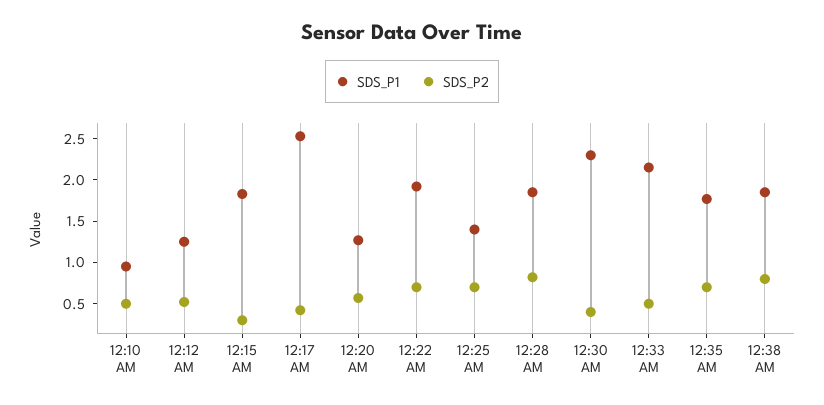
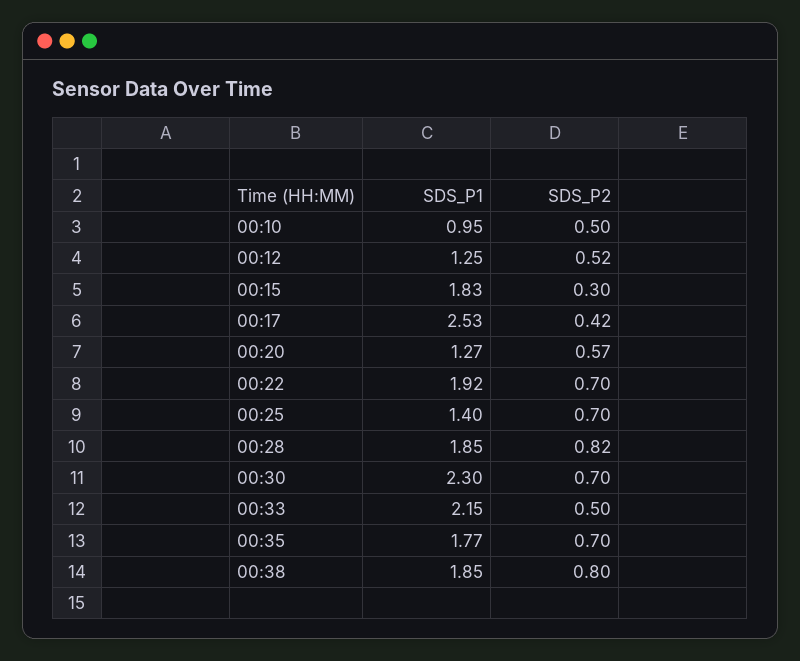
  {
    "SDS_P1": {
      "12:10 AM": 0.95,
      "12:12 AM": 1.25,
      "12:15 AM": 1.83,
      "12:17 AM": 2.53,
      "12:20 AM": 1.27,
      "12:22 AM": 1.92,
      "12:25 AM": 1.4,
      "12:28 AM": 1.85,
      "12:30 AM": 2.3,
      "12:33 AM": 2.15,
      "12:35 AM": 1.77,
      "12:38 AM": 1.85
    },
    "SDS_P2": {
      "12:10 AM": 0.5,
      "12:12 AM": 0.52,
      "12:15 AM": 0.3,
      "12:17 AM": 0.42,
      "12:20 AM": 0.57,
      "12:22 AM": 0.7,
      "12:25 AM": 0.7,
      "12:28 AM": 0.82,
-     "12:30 AM": 0.4,
+     "12:30 AM": 0.7,
      "12:33 AM": 0.5,
      "12:35 AM": 0.7,
      "12:38 AM": 0.8
    }
  }

